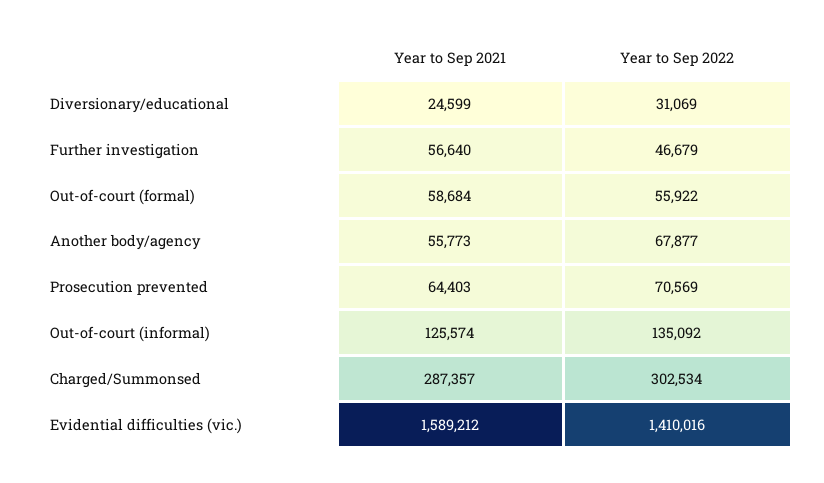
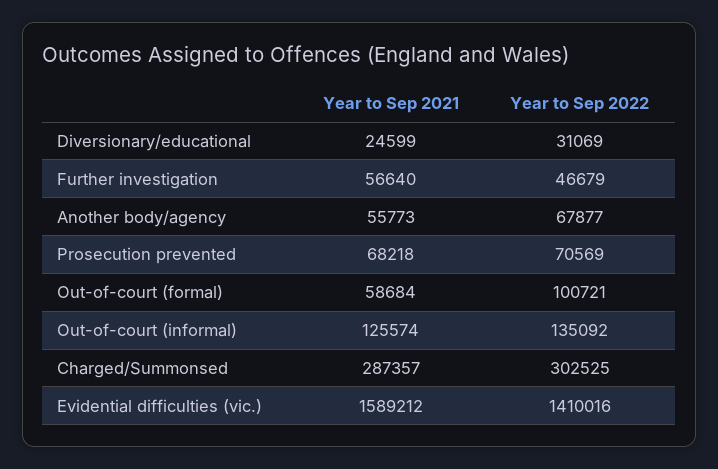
  {
    "Year to Sep 2021": {
      "Diversionary/educational": 24599,
      "Further investigation": 56640,
      "Out-of-court (formal)": 58684,
      "Another body/agency": 55773,
-     "Prosecution prevented": 64403,
+     "Prosecution prevented": 68218,
      "Out-of-court (informal)": 125574,
      "Charged/Summonsed": 287357,
      "Evidential difficulties (vic.)": 1589212
    },
    "Year to Sep 2022": {
      "Diversionary/educational": 31069,
      "Further investigation": 46679,
-     "Out-of-court (formal)": 55922,
+     "Out-of-court (formal)": 100721,
      "Another body/agency": 67877,
      "Prosecution prevented": 70569,
      "Out-of-court (informal)": 135092,
-     "Charged/Summonsed": 302534,
+     "Charged/Summonsed": 302525,
      "Evidential difficulties (vic.)": 1410016
    }
  }

